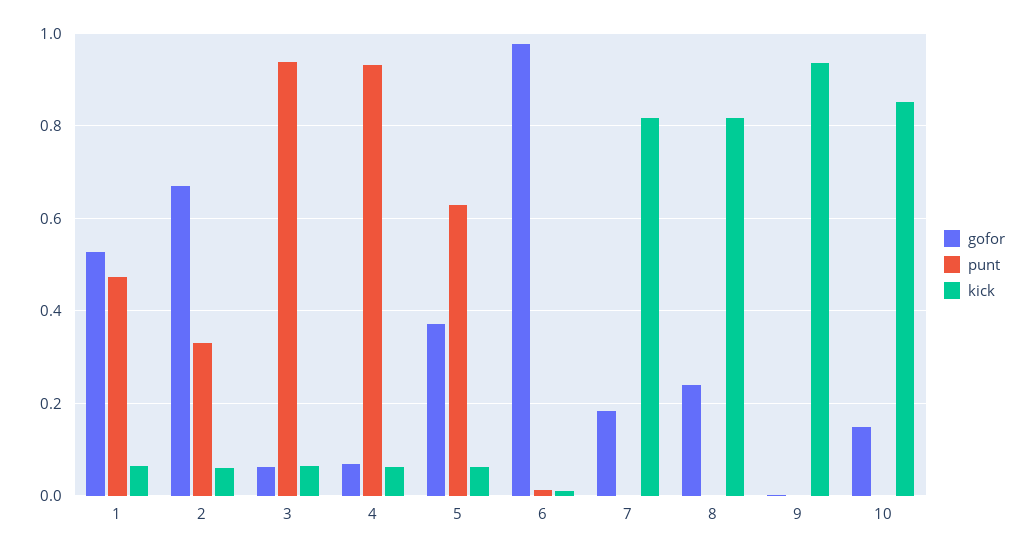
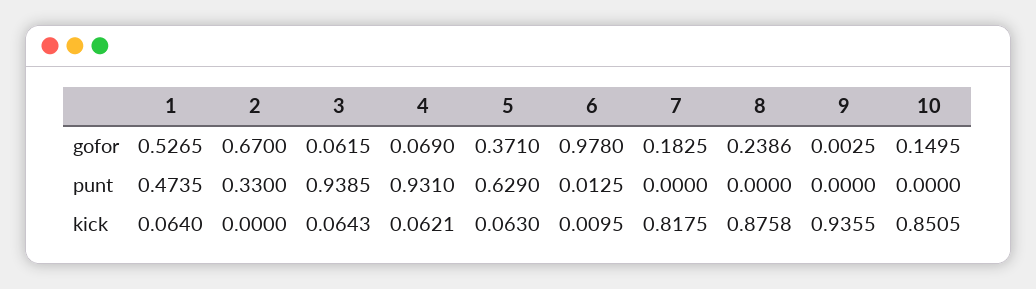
  {
    "gofor": {
      "1": 0.5265,
      "2": 0.67,
      "3": 0.0615,
      "4": 0.069,
      "5": 0.371,
      "6": 0.978,
      "7": 0.1825,
      "8": 0.2386,
      "9": 0.0025,
      "10": 0.1495
    },
    "punt": {
      "1": 0.4735,
      "2": 0.33,
      "3": 0.9385,
      "4": 0.931,
      "5": 0.629,
      "6": 0.0125,
      "7": 0,
      "8": 0,
      "9": 0,
      "10": 0
    },
    "kick": {
      "1": 0.064,
-     "2": 0.06,
+     "2": 0,
      "3": 0.0643,
      "4": 0.0621,
      "5": 0.063,
      "6": 0.0095,
      "7": 0.8175,
-     "8": 0.82,
+     "8": 0.8758,
      "9": 0.9355,
      "10": 0.8505
    }
  }

